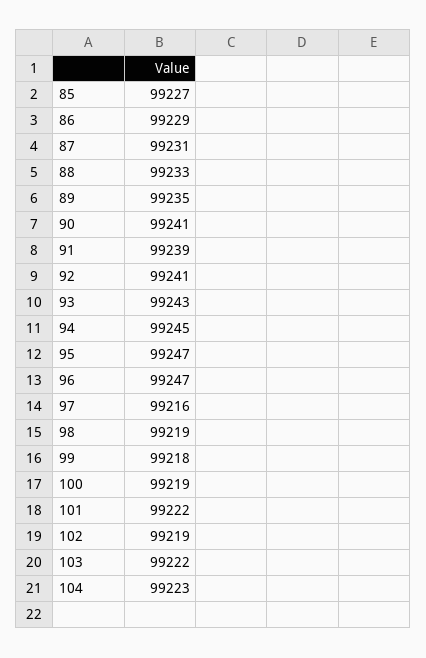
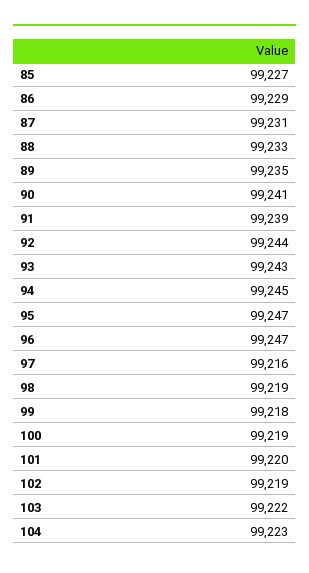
  {
    "85": 99227,
    "86": 99229,
    "87": 99231,
    "88": 99233,
    "89": 99235,
    "90": 99241,
    "91": 99239,
-   "92": 99241,
+   "92": 99244,
    "93": 99243,
    "94": 99245,
    "95": 99247,
    "96": 99247,
    "97": 99216,
    "98": 99219,
    "99": 99218,
    "100": 99219,
-   "101": 99222,
+   "101": 99220,
    "102": 99219,
    "103": 99222,
    "104": 99223
  }

